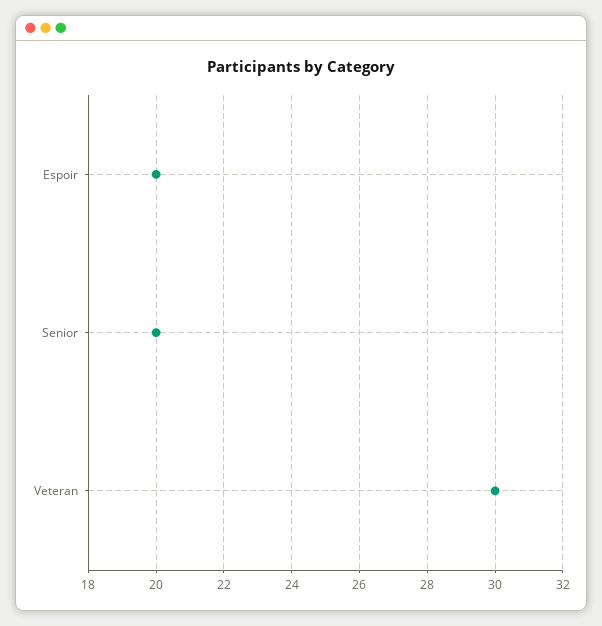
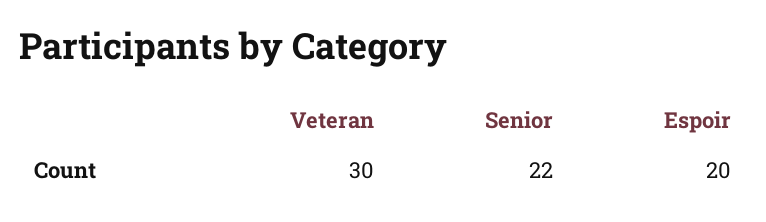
  {
    "Espoir": 20,
-   "Senior": 20,
+   "Senior": 22,
    "Veteran": 30
  }

